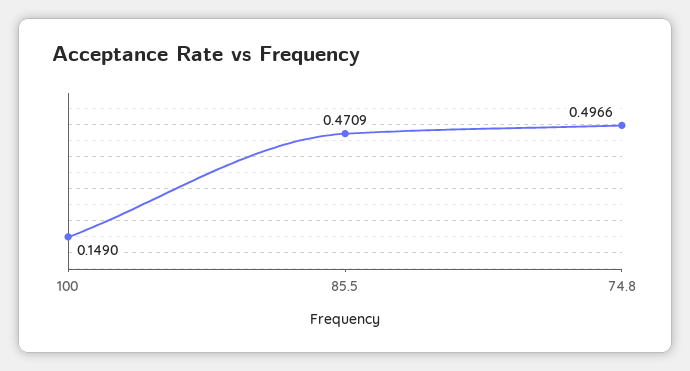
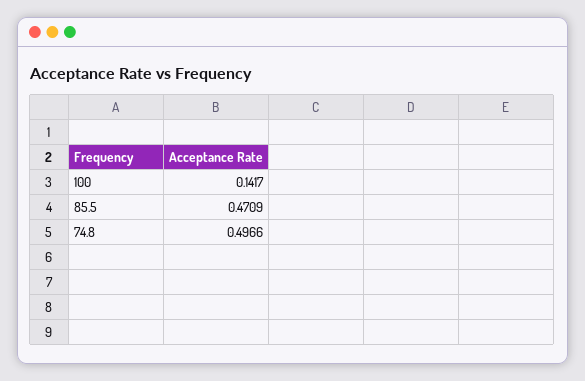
  {
-   "100": 0.149,
+   "100": 0.1417,
    "85.5": 0.4709,
    "74.8": 0.4966
  }

